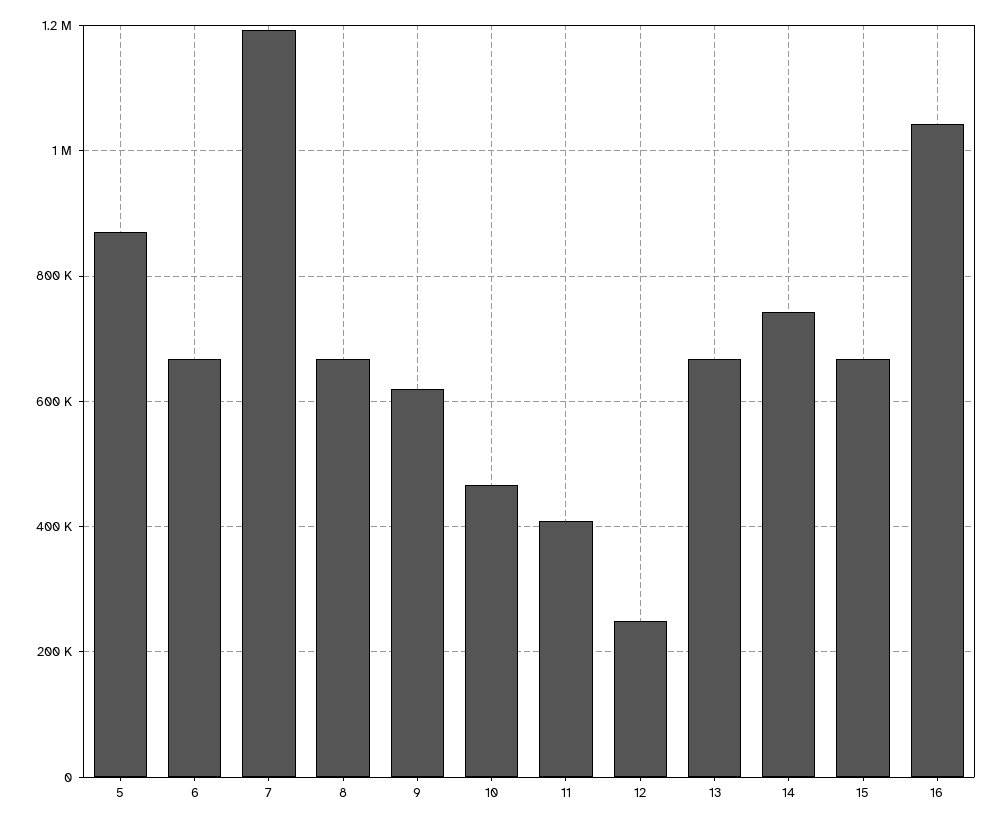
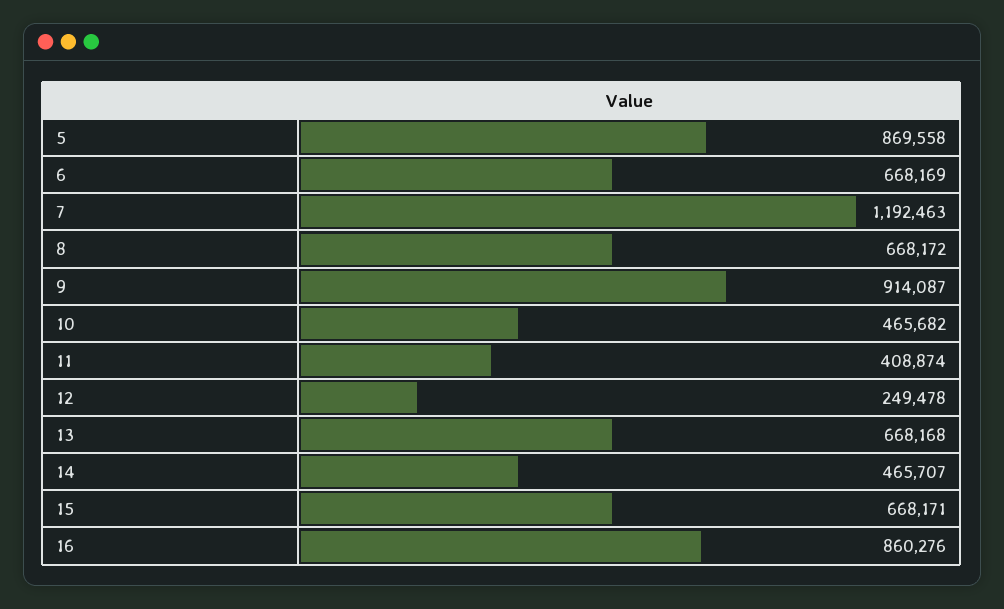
  {
    "5": 869558,
    "6": 668169,
    "7": 1192463,
    "8": 668172,
-   "9": 620000,
+   "9": 914087,
    "10": 465682,
    "11": 408874,
    "12": 249478,
    "13": 668168,
-   "14": 740000,
+   "14": 465707,
    "15": 668171,
-   "16": 1040000
+   "16": 860276
  }

